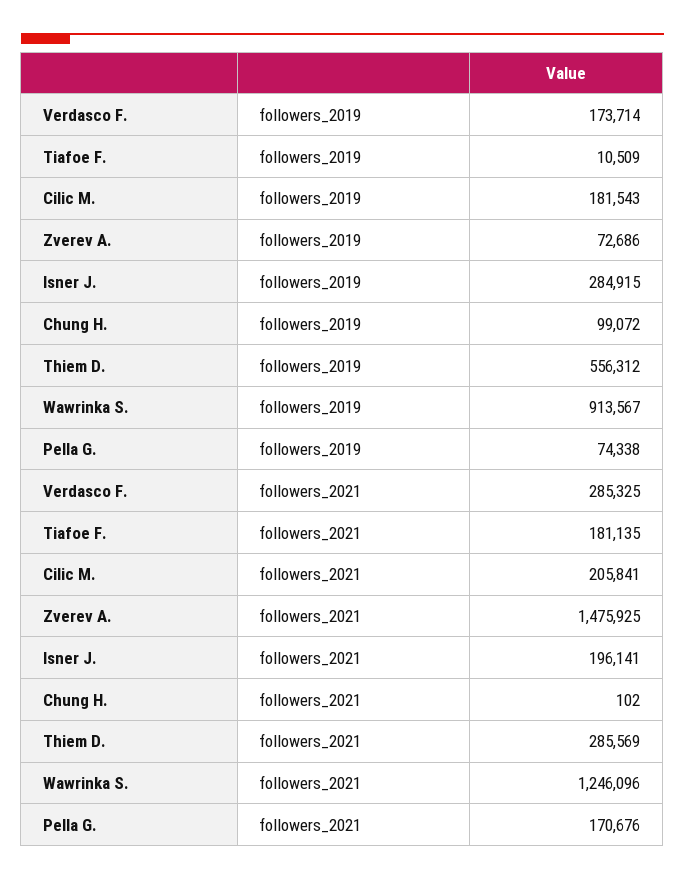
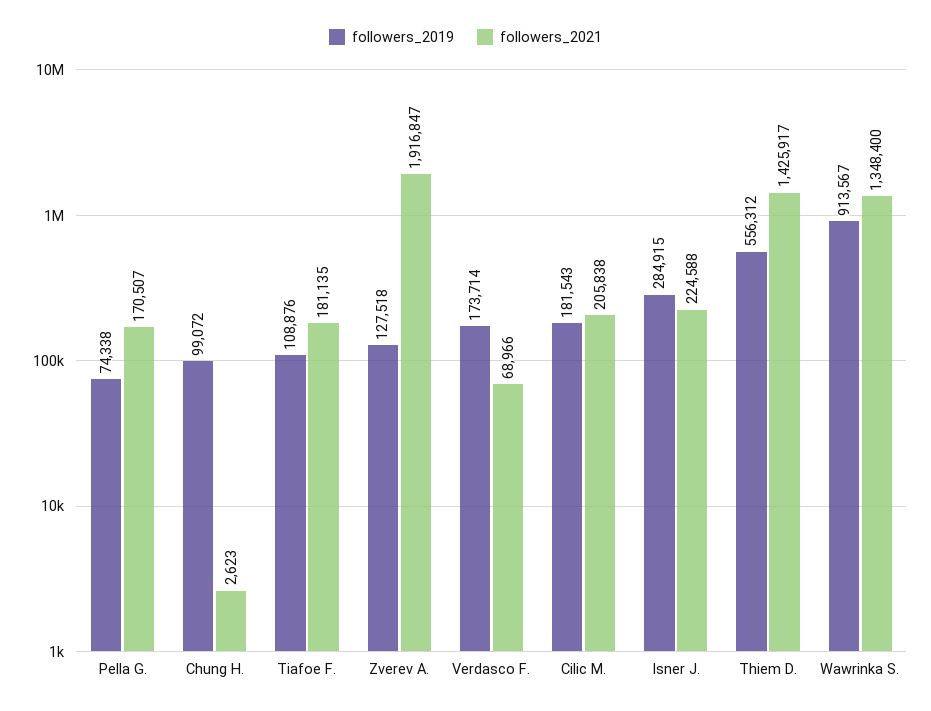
  {
    "followers_2019": {
      "Verdasco F.": 173714,
-     "Tiafoe F.": 10509,
+     "Tiafoe F.": 108876,
      "Cilic M.": 181543,
-     "Zverev A.": 72686,
+     "Zverev A.": 127518,
      "Isner J.": 284915,
      "Chung H.": 99072,
      "Thiem D.": 556312,
      "Wawrinka S.": 913567,
      "Pella G.": 74338
    },
    "followers_2021": {
-     "Verdasco F.": 285325,
+     "Verdasco F.": 68966,
      "Tiafoe F.": 181135,
-     "Cilic M.": 205841,
+     "Cilic M.": 205838,
-     "Zverev A.": 1475925,
+     "Zverev A.": 1916847,
-     "Isner J.": 196141,
+     "Isner J.": 224588,
-     "Chung H.": 102,
+     "Chung H.": 2623,
-     "Thiem D.": 285569,
+     "Thiem D.": 1425917,
-     "Wawrinka S.": 1246096,
+     "Wawrinka S.": 1348400,
-     "Pella G.": 170676
+     "Pella G.": 170507
    }
  }

